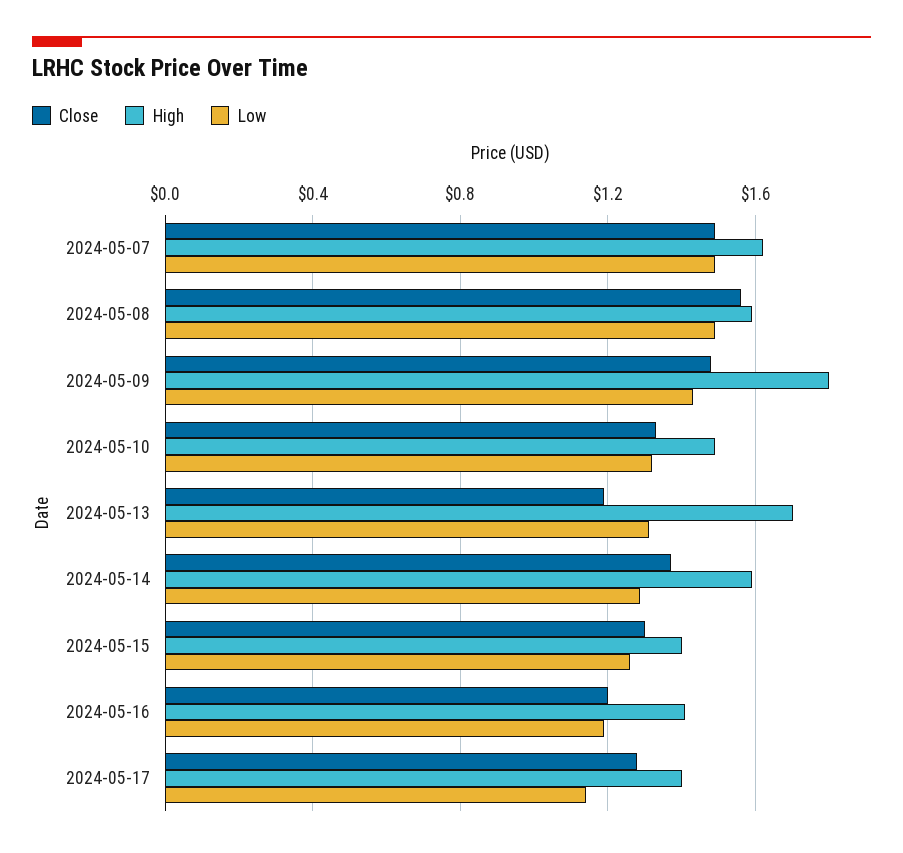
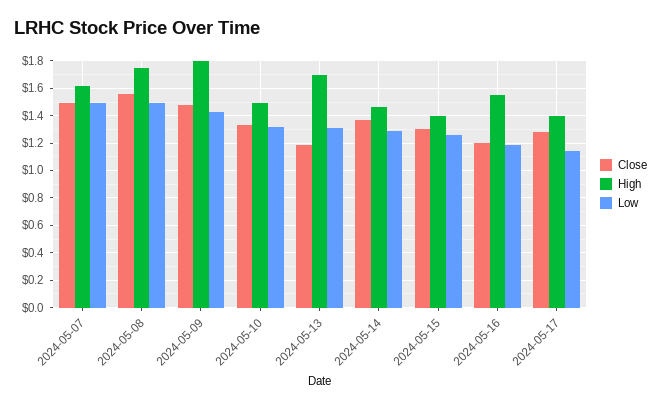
  {
    "Close": {
      "2024-05-07": 1.5,
      "2024-05-08": 1.55,
      "2024-05-09": 1.5,
      "2024-05-10": 1.35,
      "2024-05-13": 1.2,
      "2024-05-14": 1.35,
      "2024-05-15": 1.3,
      "2024-05-16": 1.2,
      "2024-05-17": 1.3
    },
    "High": {
      "2024-05-07": 1.6,
-     "2024-05-08": 1.6,
+     "2024-05-08": 1.75,
      "2024-05-09": 1.8,
      "2024-05-10": 1.5,
      "2024-05-13": 1.7,
-     "2024-05-14": 1.6,
+     "2024-05-14": 1.45,
      "2024-05-15": 1.4,
-     "2024-05-16": 1.4,
+     "2024-05-16": 1.55,
      "2024-05-17": 1.4
    },
    "Low": {
      "2024-05-07": 1.5,
      "2024-05-08": 1.5,
      "2024-05-09": 1.45,
      "2024-05-10": 1.3,
      "2024-05-13": 1.3,
      "2024-05-14": 1.3,
      "2024-05-15": 1.25,
      "2024-05-16": 1.2,
      "2024-05-17": 1.15
    }
  }

